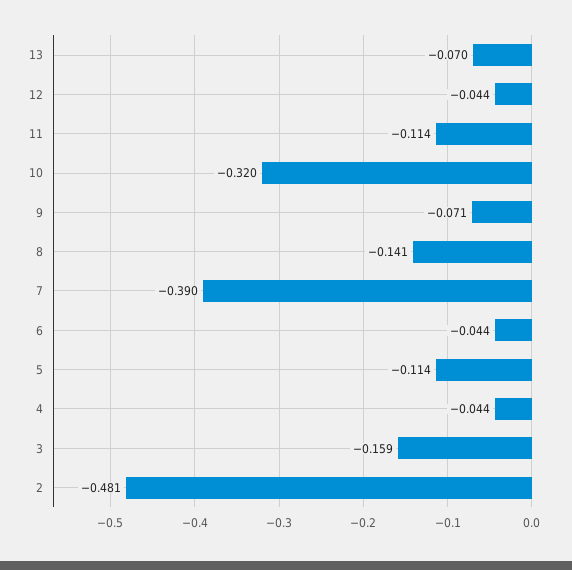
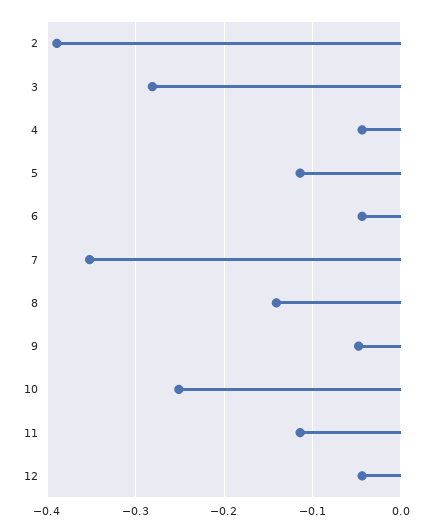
  {
-   "13": -0.07,
    "12": -0.044,
    "11": -0.114,
-   "10": -0.32,
+   "10": -0.25,
-   "9": -0.071,
+   "9": -0.05,
    "8": -0.141,
-   "7": -0.39,
+   "7": -0.35,
    "6": -0.044,
    "5": -0.114,
    "4": -0.044,
-   "3": -0.159,
+   "3": -0.28,
-   "2": -0.481
+   "2": -0.39
  }

